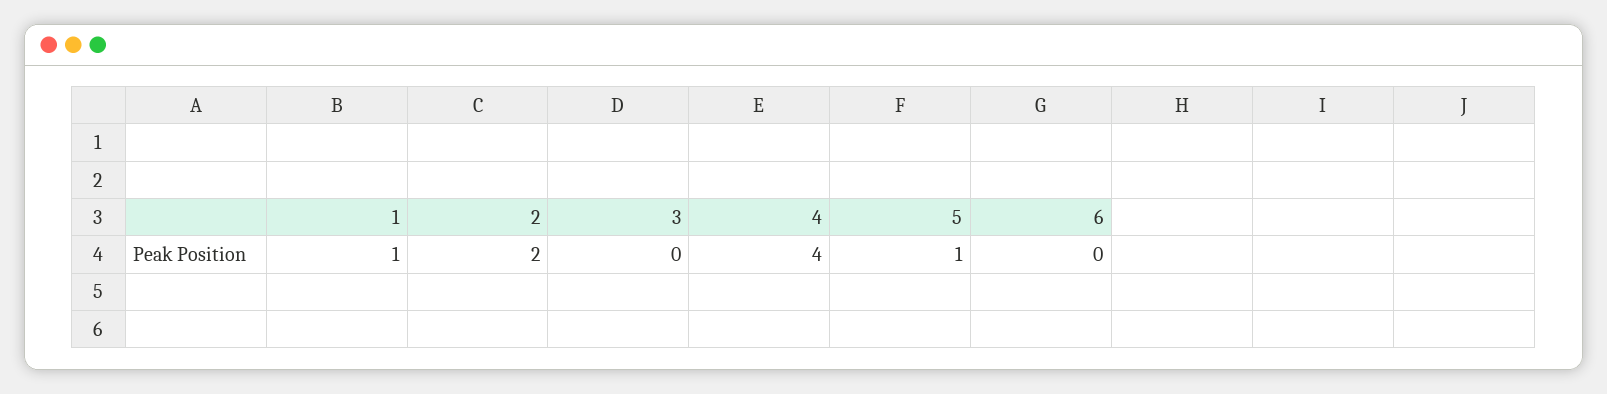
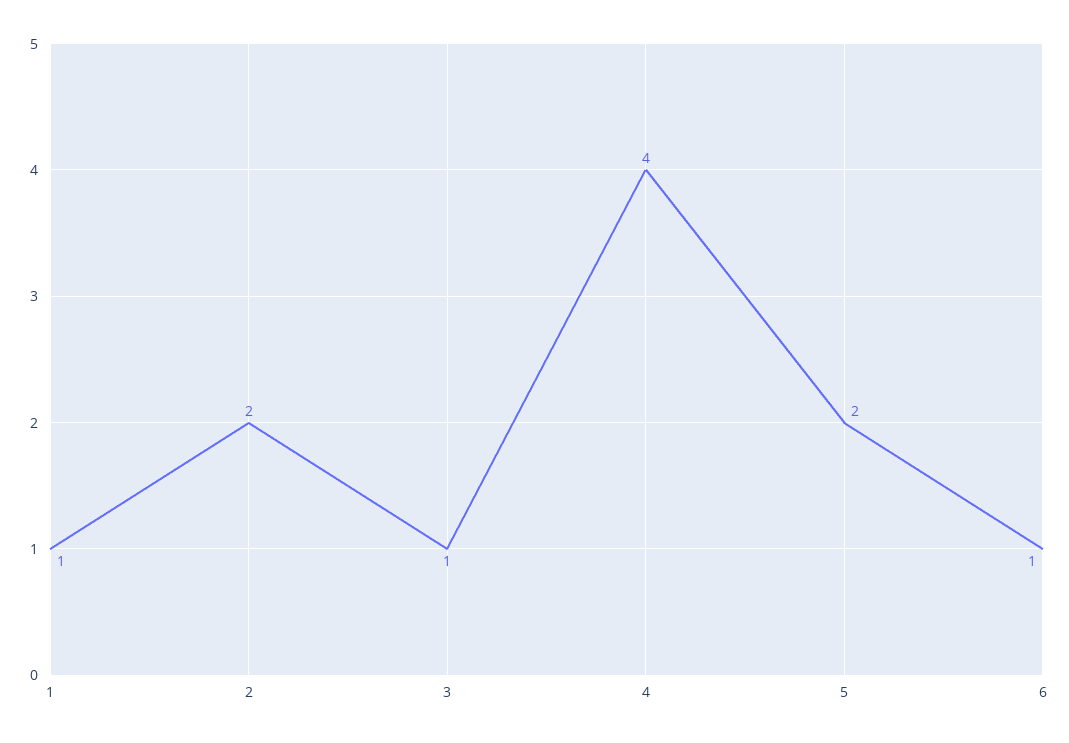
  {
    "1": 1,
    "2": 2,
-   "3": 0,
+   "3": 1,
    "4": 4,
-   "5": 1,
+   "5": 2,
-   "6": 0
+   "6": 1
  }

